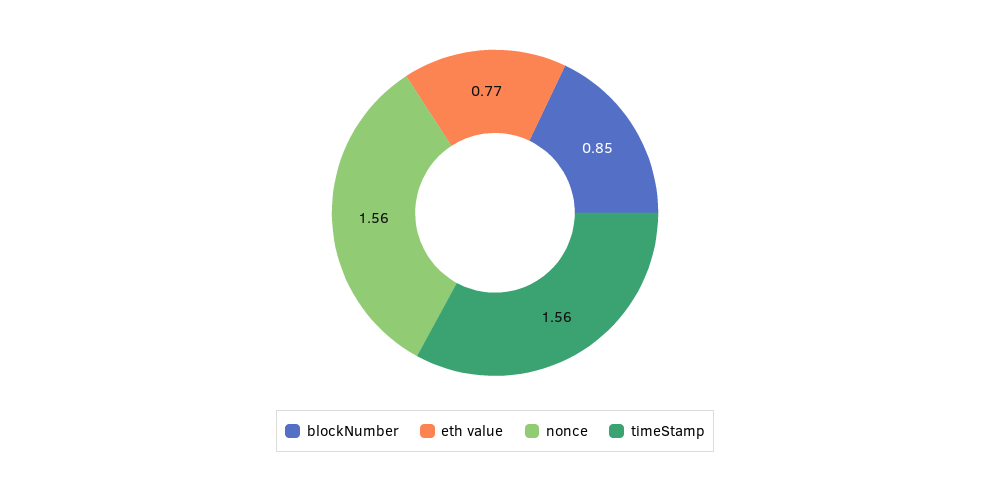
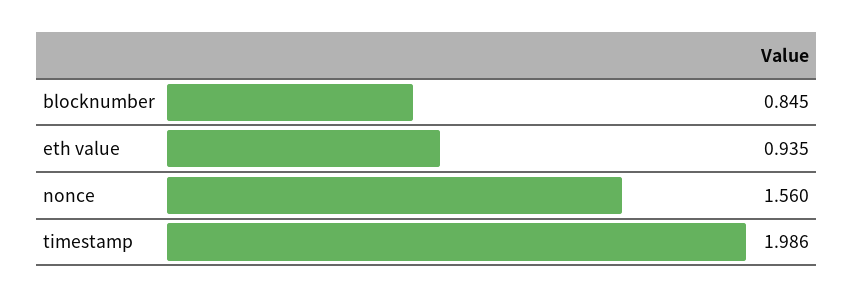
  {
    "blockNumber": 0.845,
-   "eth value": 0.77,
+   "eth value": 0.935,
    "nonce": 1.56,
-   "timeStamp": 1.56
+   "timeStamp": 1.986
  }

